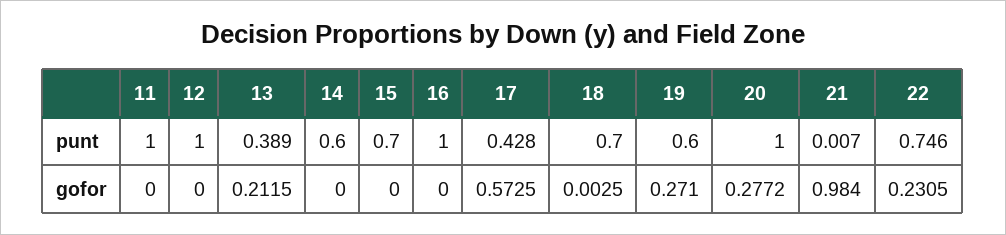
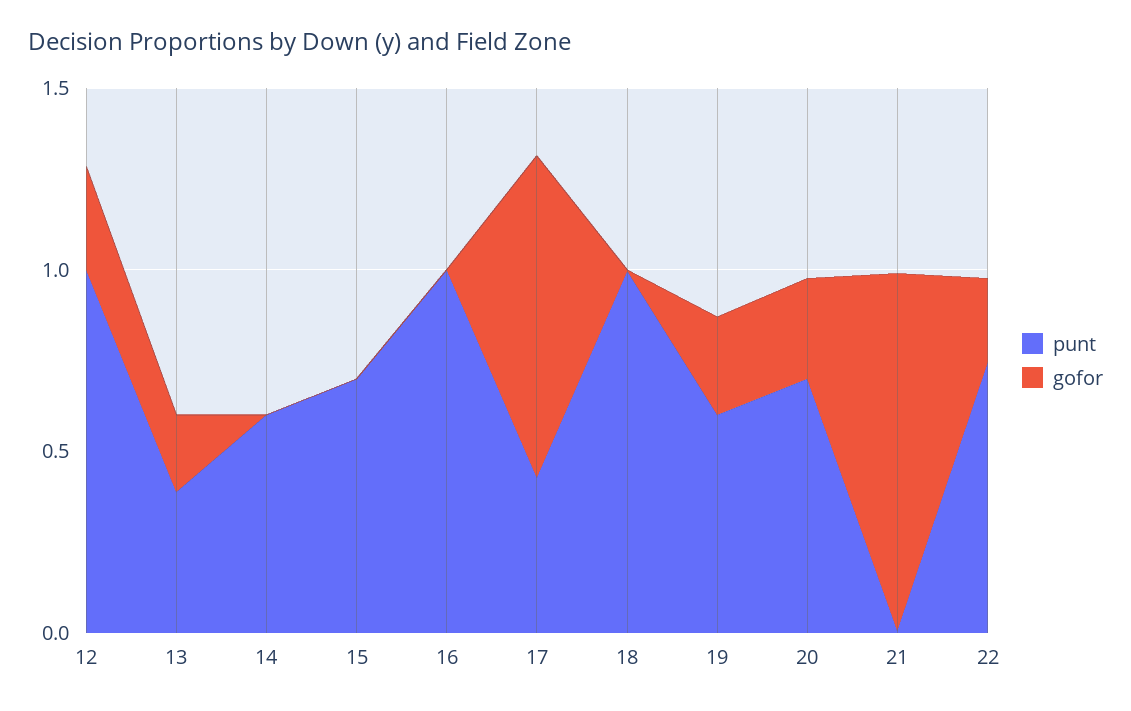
  {
    "punt": {
-     "11": 1,
      "12": 1,
      "13": 0.389,
      "14": 0.6,
      "15": 0.7,
      "16": 1,
      "17": 0.428,
-     "18": 0.7,
+     "18": 1,
      "19": 0.6,
-     "20": 1,
+     "20": 0.7,
      "21": 0.007,
      "22": 0.746
    },
    "gofor": {
-     "11": 0,
-     "12": 0,
+     "12": 0.3,
      "13": 0.2115,
      "14": 0,
      "15": 0,
      "16": 0,
-     "17": 0.5725,
+     "17": 0.9,
      "18": 0.0025,
      "19": 0.271,
      "20": 0.2772,
      "21": 0.984,
      "22": 0.2305
    }
  }

